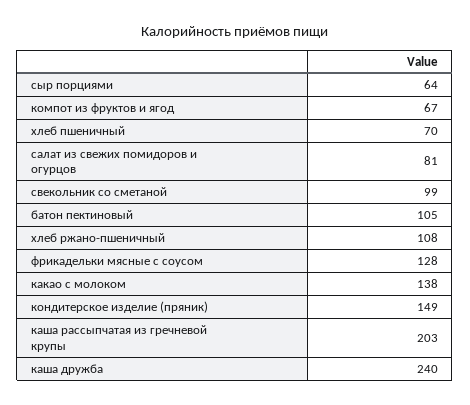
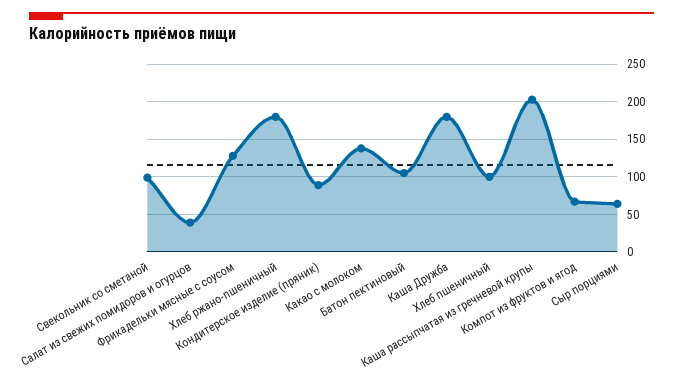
  {
    "сыр порциями": 64,
    "компот из фруктов и ягод": 67,
-   "хлеб пшеничный": 70,
+   "хлеб пшеничный": 100,
-   "салат из свежих помидоров и огурцов": 81,
+   "салат из свежих помидоров и огурцов": 40,
    "свекольник со сметаной": 99,
    "батон пектиновый": 105,
-   "хлеб ржано-пшеничный": 108,
+   "хлеб ржано-пшеничный": 180,
    "фрикадельки мясные с соусом": 128,
    "какао с молоком": 138,
-   "кондитерское изделие (пряник)": 149,
+   "кондитерское изделие (пряник)": 90,
    "каша рассыпчатая из гречневой крупы": 203,
-   "каша дружба": 240
+   "каша дружба": 180
  }

